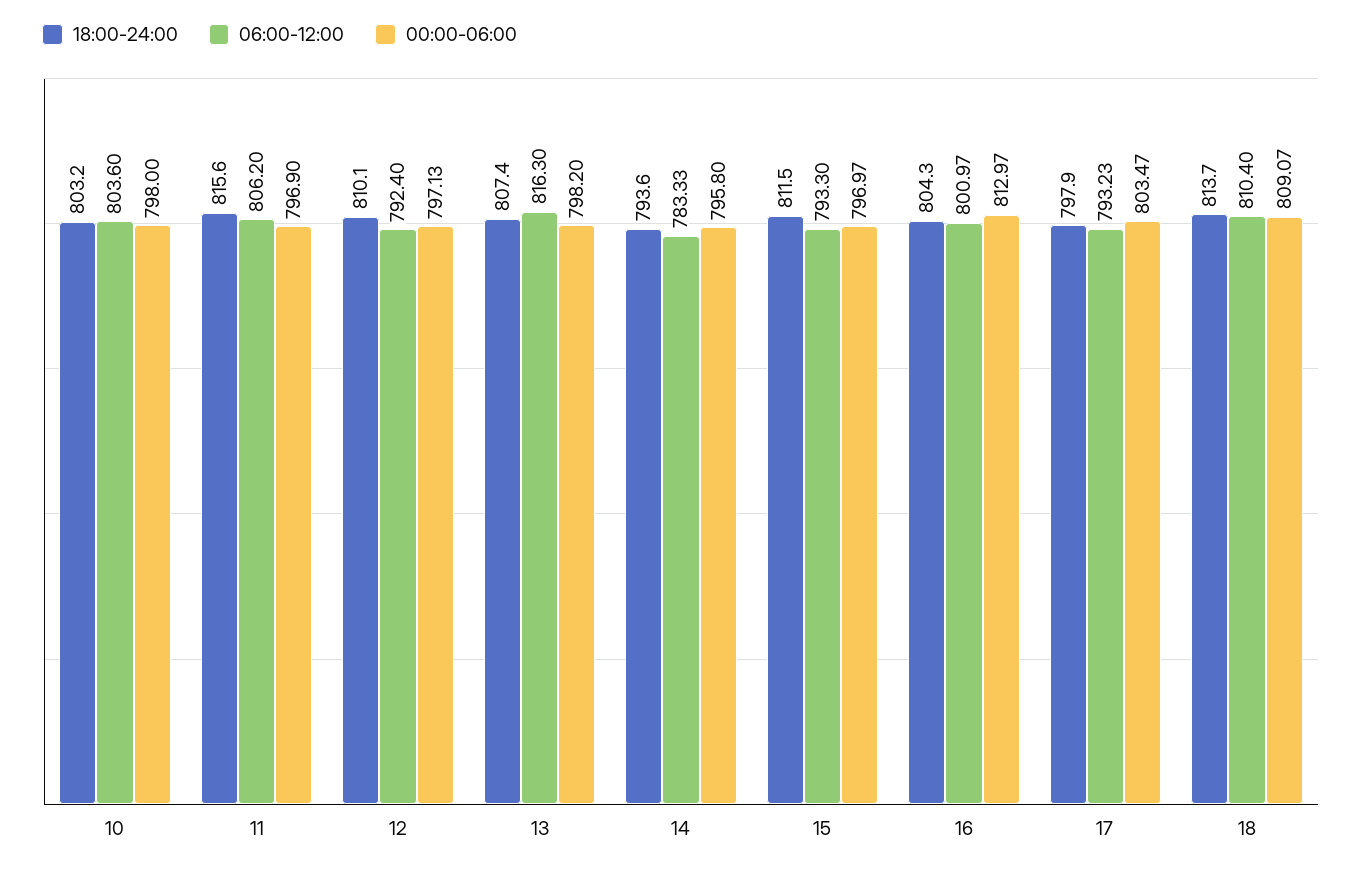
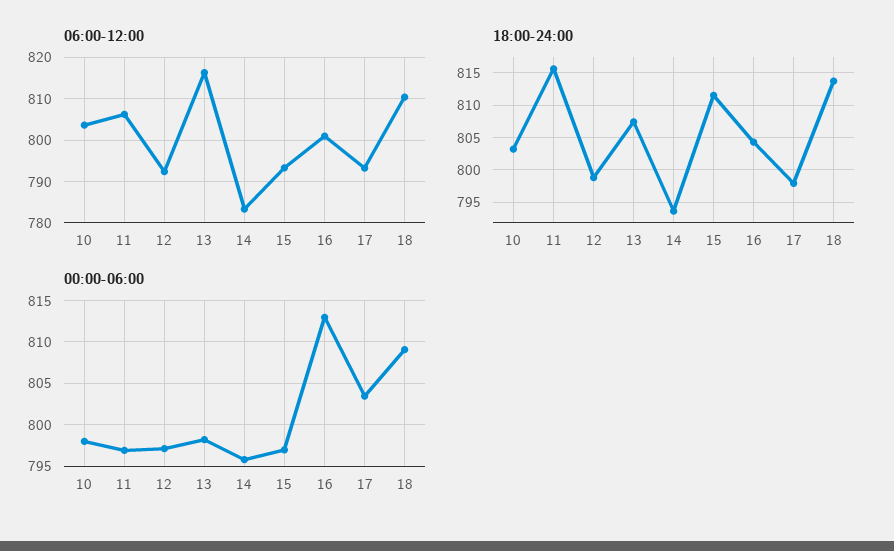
  {
    "18:00-24:00": {
      "10": 803.2,
      "11": 815.6,
-     "12": 810.1,
+     "12": 799,
      "13": 807.4,
      "14": 793.6,
      "15": 811.5,
      "16": 804.3,
      "17": 797.9,
      "18": 813.7
    },
    "06:00-12:00": {
      "10": 803.6,
      "11": 806.2,
      "12": 792.4,
      "13": 816.3,
      "14": 783.33,
      "15": 793.3,
      "16": 800.97,
      "17": 793.23,
      "18": 810.4
    },
    "00:00-06:00": {
      "10": 798,
      "11": 796.9,
      "12": 797.13,
      "13": 798.2,
      "14": 795.8,
      "15": 796.97,
      "16": 812.97,
      "17": 803.47,
      "18": 809.07
    }
  }

